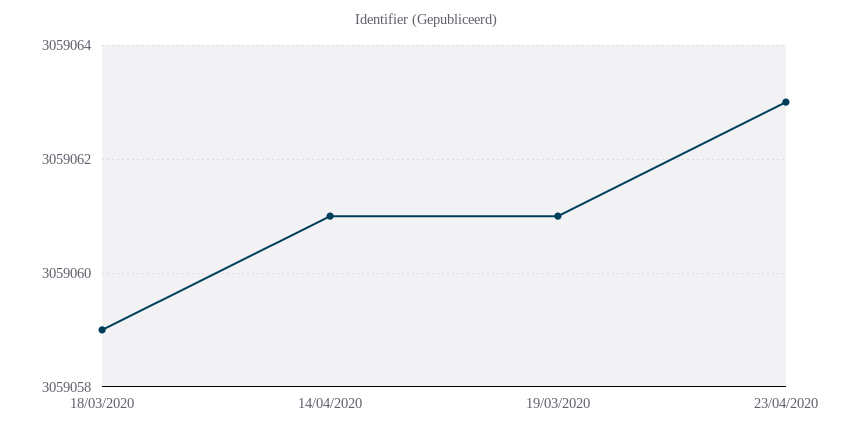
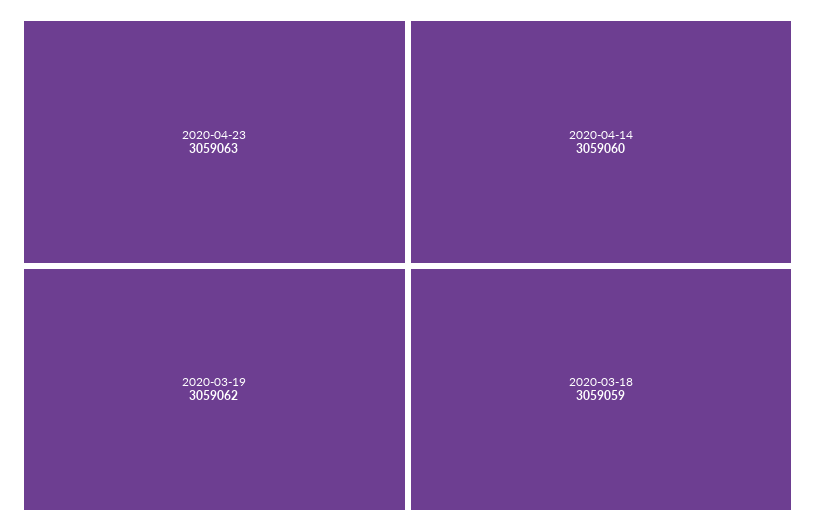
  {
    "18/03/2020": 3059059,
-   "14/04/2020": 3059061,
+   "14/04/2020": 3059060,
-   "19/03/2020": 3059061,
+   "19/03/2020": 3059062,
    "23/04/2020": 3059063
  }

